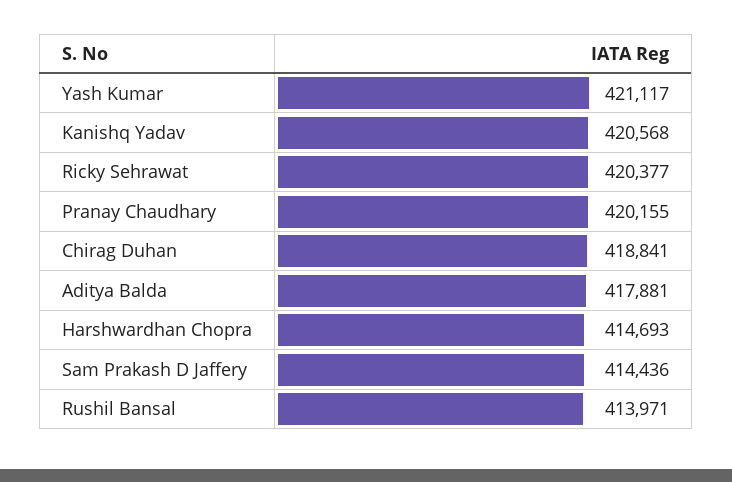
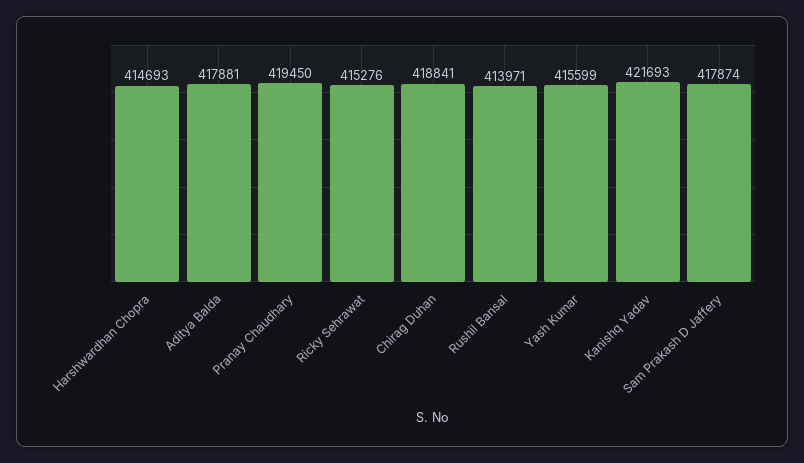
  {
-   "Yash Kumar": 421117,
+   "Yash Kumar": 415599,
-   "Kanishq Yadav": 420568,
+   "Kanishq Yadav": 421693,
-   "Ricky Sehrawat": 420377,
+   "Ricky Sehrawat": 415276,
-   "Pranay Chaudhary": 420155,
+   "Pranay Chaudhary": 419450,
    "Chirag Duhan": 418841,
    "Aditya Balda": 417881,
    "Harshwardhan Chopra": 414693,
-   "Sam Prakash D Jaffery": 414436,
+   "Sam Prakash D Jaffery": 417874,
    "Rushil Bansal": 413971
  }

